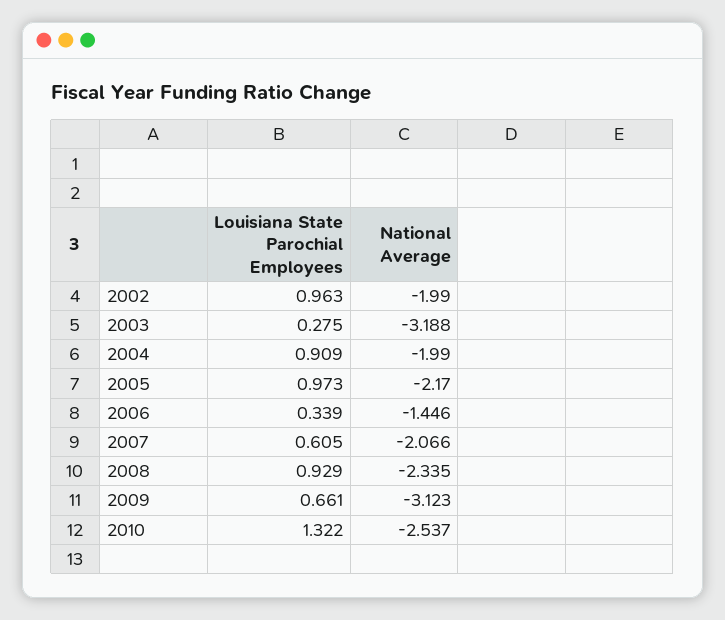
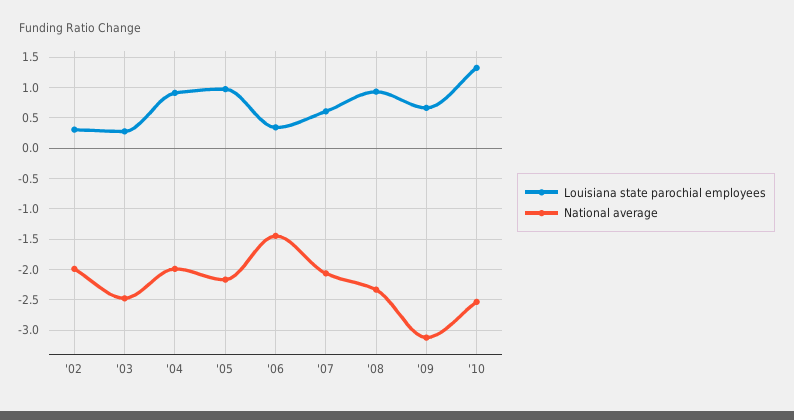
  {
    "Louisiana State Parochial Employees": {
-     "2002": 0.963,
+     "2002": 0.3,
      "2003": 0.275,
      "2004": 0.909,
      "2005": 0.973,
      "2006": 0.339,
      "2007": 0.605,
      "2008": 0.929,
      "2009": 0.661,
      "2010": 1.322
    },
    "National Average": {
      "2002": -1.99,
-     "2003": -3.188,
+     "2003": -2.5,
      "2004": -1.99,
      "2005": -2.17,
      "2006": -1.446,
      "2007": -2.066,
      "2008": -2.335,
      "2009": -3.123,
      "2010": -2.537
    }
  }

